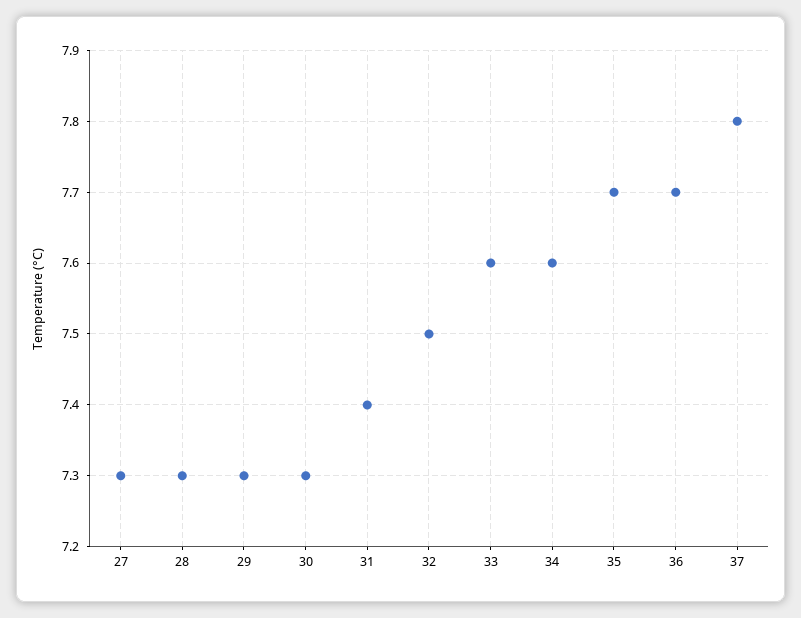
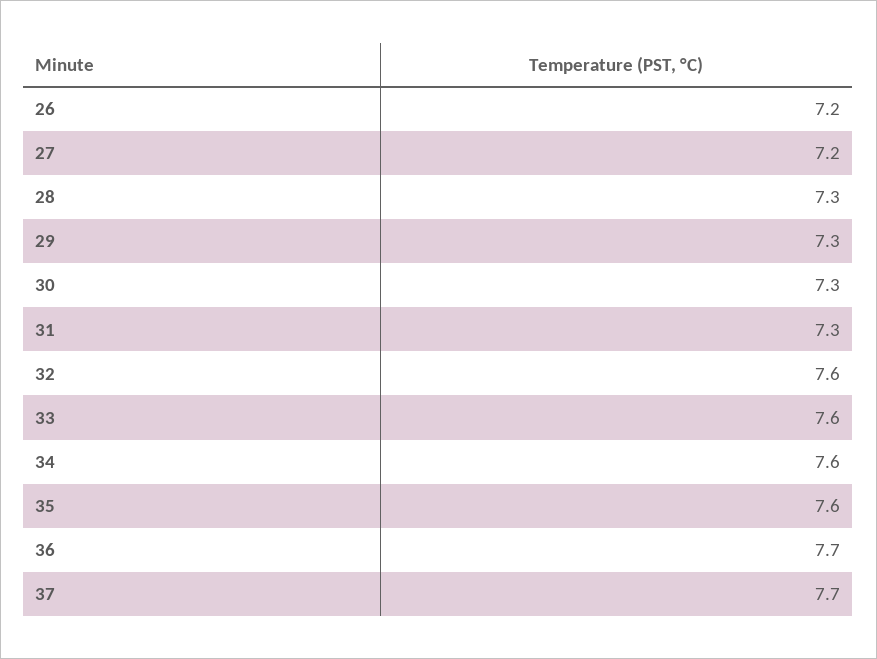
  {
-   "27": 7.3,
+   "27": 7.2,
    "28": 7.3,
    "29": 7.3,
    "30": 7.3,
-   "31": 7.4,
+   "31": 7.3,
-   "32": 7.5,
+   "32": 7.6,
    "33": 7.6,
    "34": 7.6,
-   "35": 7.7,
+   "35": 7.6,
    "36": 7.7,
-   "37": 7.8
+   "37": 7.7,
+   "26": 7.2
  }

